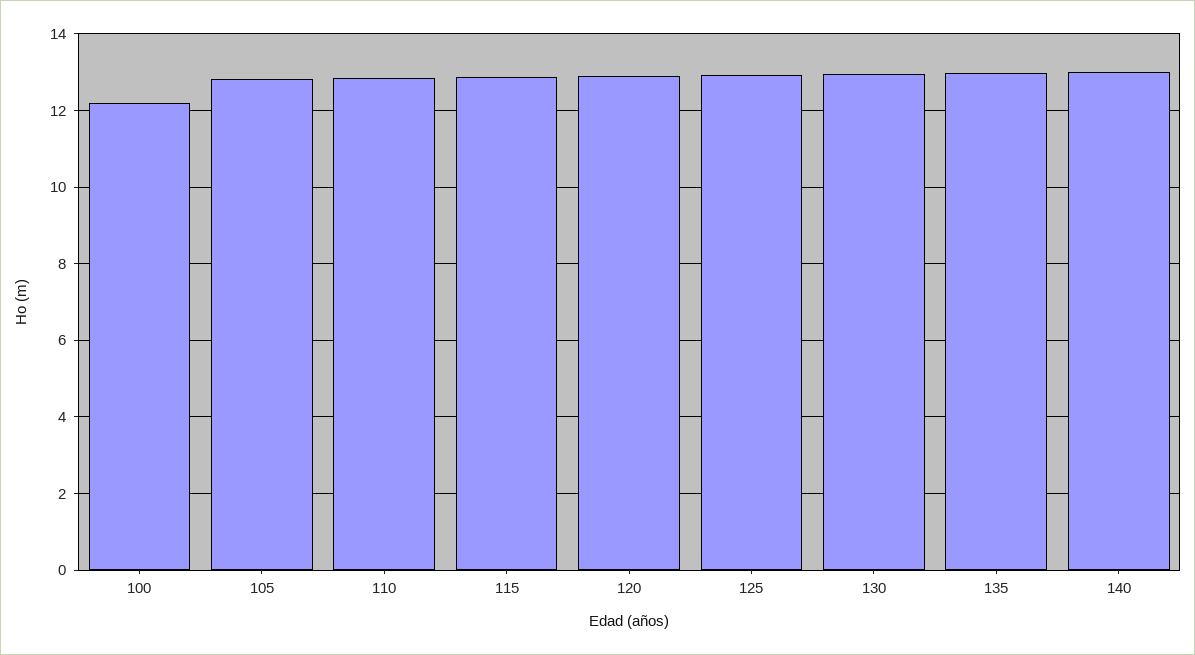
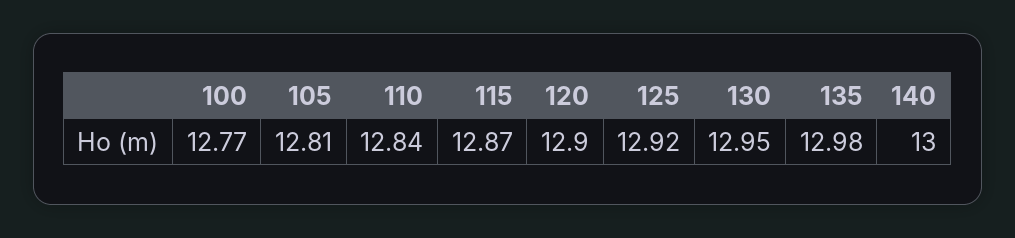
  {
-   "100": 12.2,
+   "100": 12.77,
    "105": 12.81,
    "110": 12.84,
    "115": 12.87,
    "120": 12.9,
    "125": 12.92,
    "130": 12.95,
    "135": 12.98,
    "140": 13
  }

